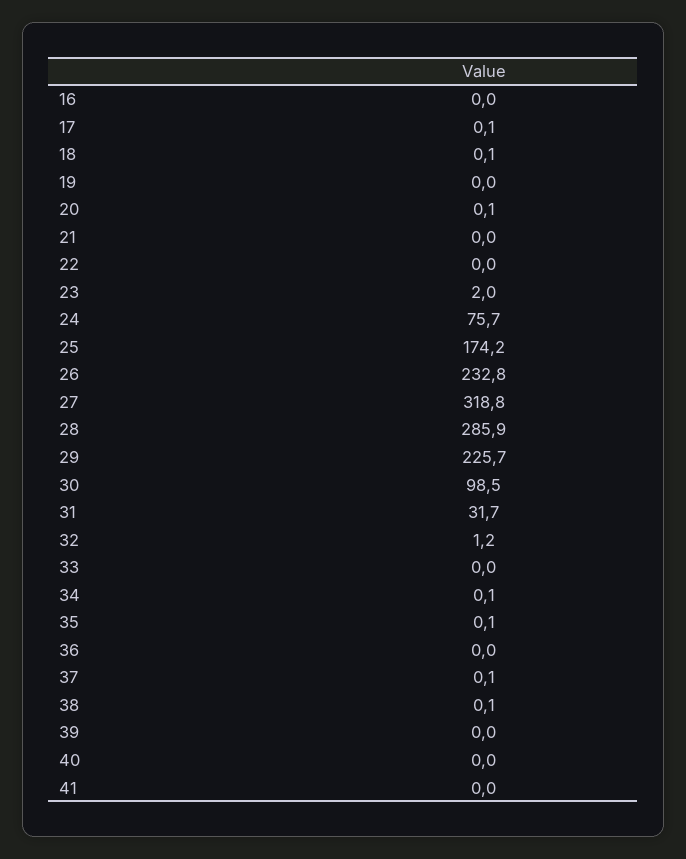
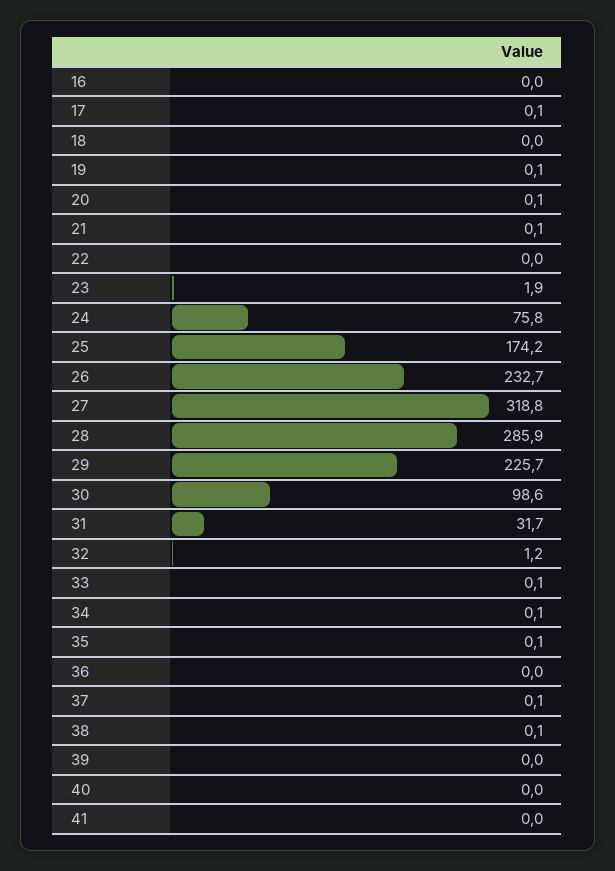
  {
    "16": 0,
    "17": 0.1,
-   "18": 0.1,
+   "18": 0,
-   "19": 0,
+   "19": 0.1,
    "20": 0.1,
-   "21": 0,
+   "21": 0.1,
    "22": 0,
-   "23": 2,
+   "23": 1.9,
-   "24": 75.7,
+   "24": 75.8,
    "25": 174.2,
-   "26": 232.8,
+   "26": 232.7,
    "27": 318.8,
    "28": 285.9,
    "29": 225.7,
-   "30": 98.5,
+   "30": 98.6,
    "31": 31.7,
    "32": 1.2,
-   "33": 0,
+   "33": 0.1,
    "34": 0.1,
    "35": 0.1,
    "36": 0,
    "37": 0.1,
    "38": 0.1,
    "39": 0,
    "40": 0,
    "41": 0
  }

